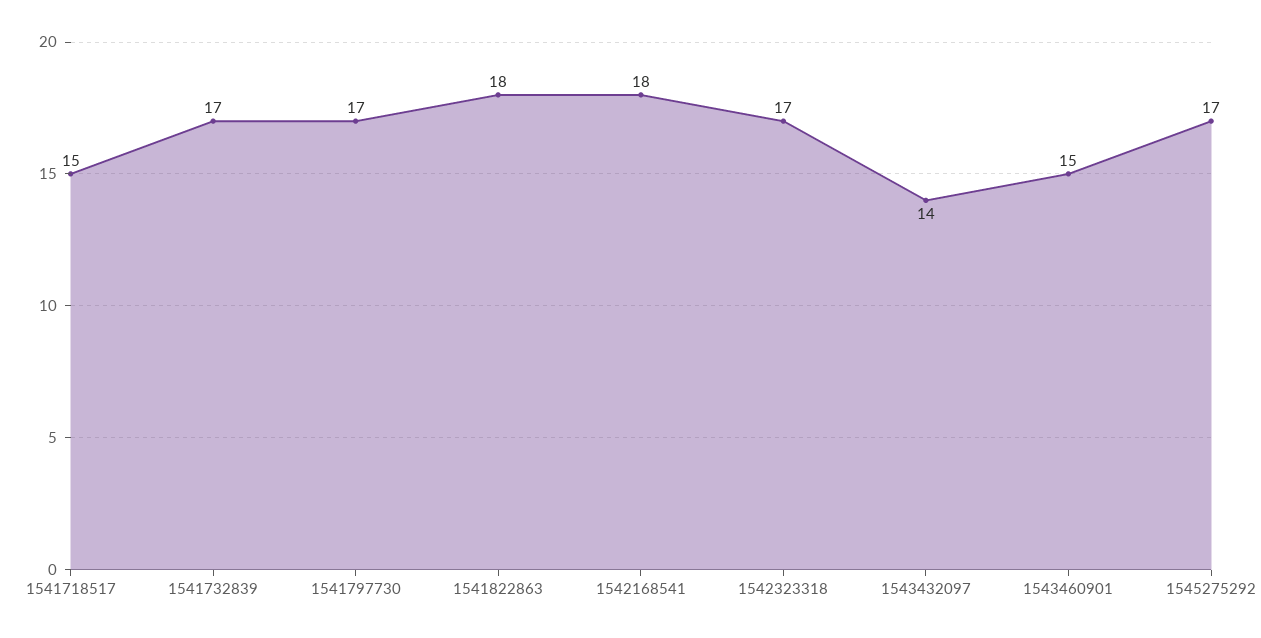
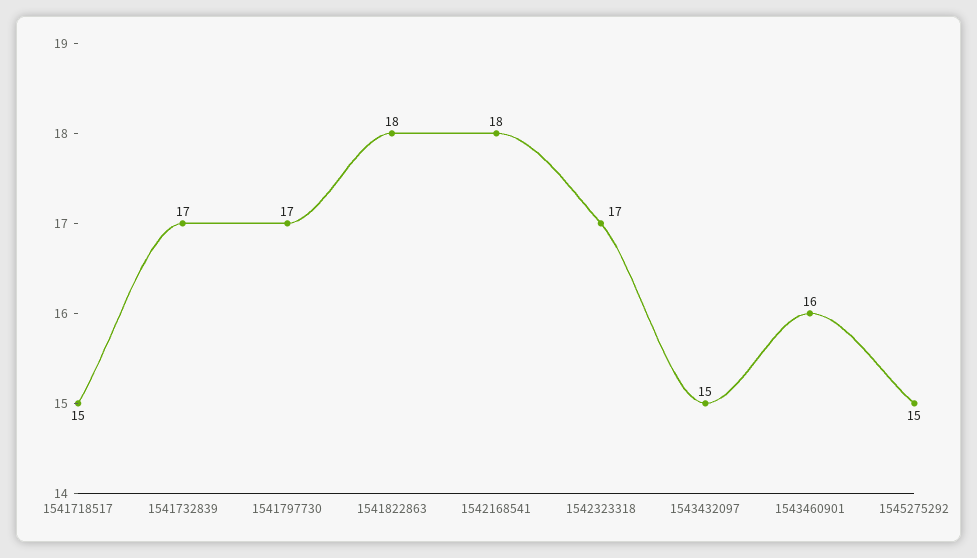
  {
    "1541718517": 15,
    "1541732839": 17,
    "1541797730": 17,
    "1541822863": 18,
    "1542168541": 18,
    "1542323318": 17,
-   "1543432097": 14,
+   "1543432097": 15,
-   "1543460901": 15,
+   "1543460901": 16,
-   "1545275292": 17
+   "1545275292": 15
  }

